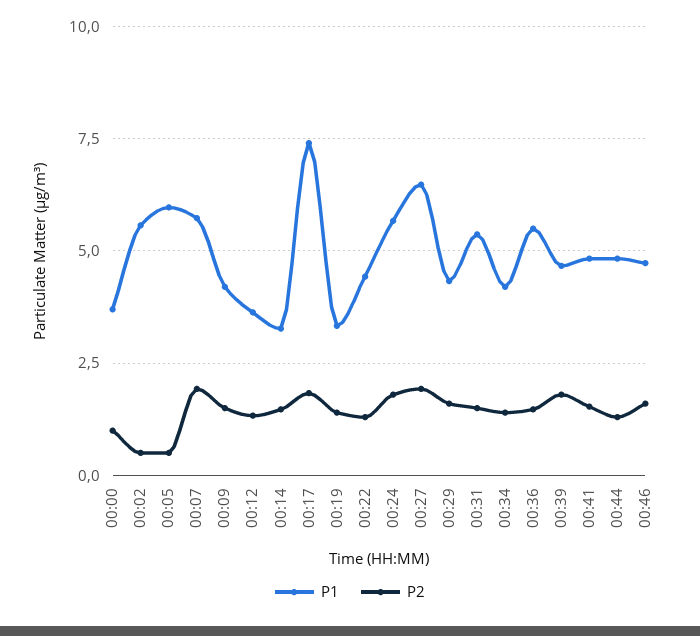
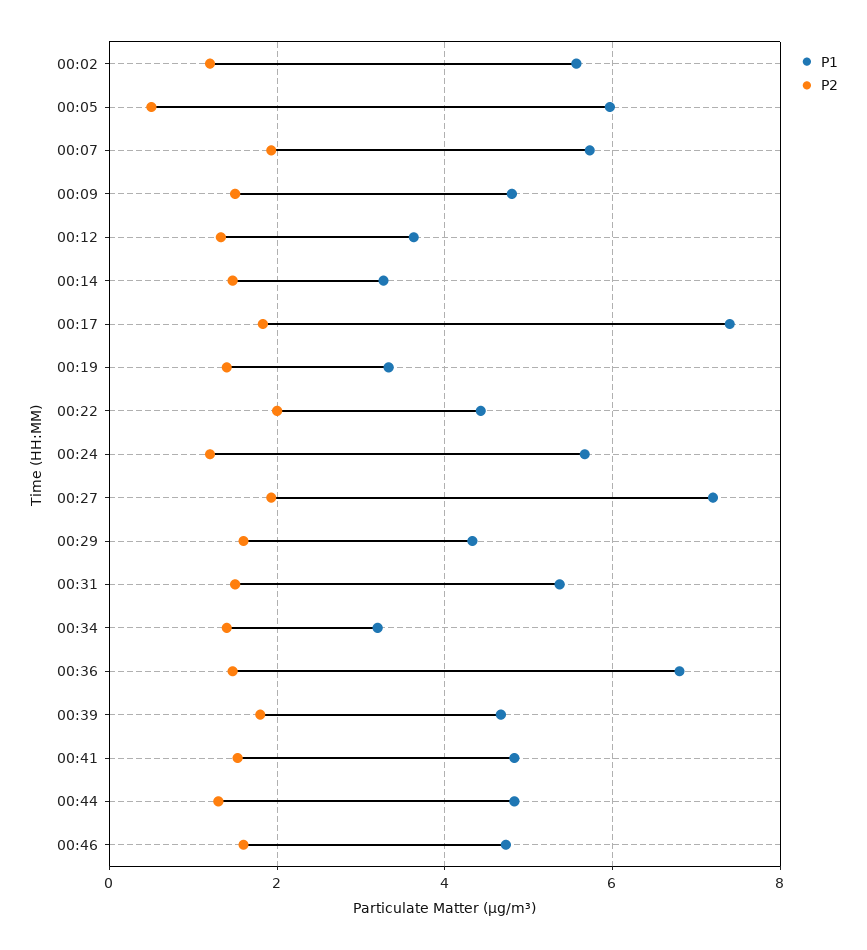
  {
    "P1": {
-     "00:00": 3.75,
      "00:02": 5.6,
      "00:05": 6,
      "00:07": 5.8,
-     "00:09": 4.25,
+     "00:09": 4.8,
      "00:12": 3.6,
      "00:14": 3.2,
      "00:17": 7.4,
      "00:19": 3.4,
      "00:22": 4.4,
      "00:24": 5.6,
-     "00:27": 6.5,
+     "00:27": 7.2,
      "00:29": 4.4,
      "00:31": 5.4,
-     "00:34": 4.25,
+     "00:34": 3.2,
-     "00:36": 5.5,
+     "00:36": 6.8,
      "00:39": 4.6,
      "00:41": 4.8,
      "00:44": 4.8,
      "00:46": 4.8
    },
    "P2": {
-     "00:00": 1,
-     "00:02": 0.5,
+     "00:02": 1.2,
      "00:05": 0.6,
      "00:07": 2,
      "00:09": 1.6,
      "00:12": 1.4,
      "00:14": 1.4,
      "00:17": 1.8,
      "00:19": 1.4,
-     "00:22": 1.25,
+     "00:22": 2,
-     "00:24": 1.75,
+     "00:24": 1.2,
      "00:27": 2,
      "00:29": 1.6,
      "00:31": 1.6,
      "00:34": 1.4,
      "00:36": 1.4,
      "00:39": 1.8,
      "00:41": 1.6,
      "00:44": 1.4,
      "00:46": 1.6
    }
  }

